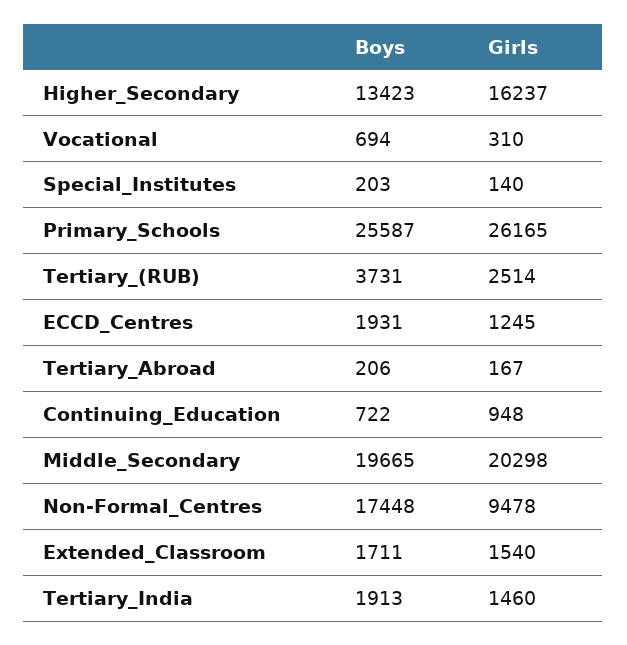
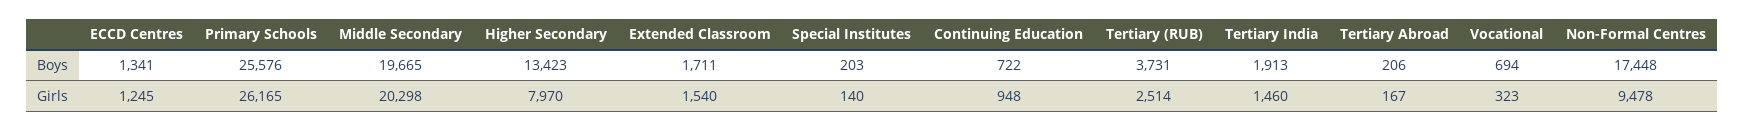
  {
    "Boys": {
      "Higher_Secondary": 13423,
      "Vocational": 694,
      "Special_Institutes": 203,
-     "Primary_Schools": 25587,
+     "Primary_Schools": 25576,
      "Tertiary_(RUB)": 3731,
-     "ECCD_Centres": 1931,
+     "ECCD_Centres": 1341,
      "Tertiary_Abroad": 206,
      "Continuing_Education": 722,
      "Middle_Secondary": 19665,
      "Non-Formal_Centres": 17448,
      "Extended_Classroom": 1711,
      "Tertiary_India": 1913
    },
    "Girls": {
-     "Higher_Secondary": 16237,
+     "Higher_Secondary": 7970,
-     "Vocational": 310,
+     "Vocational": 323,
      "Special_Institutes": 140,
      "Primary_Schools": 26165,
      "Tertiary_(RUB)": 2514,
      "ECCD_Centres": 1245,
      "Tertiary_Abroad": 167,
      "Continuing_Education": 948,
      "Middle_Secondary": 20298,
      "Non-Formal_Centres": 9478,
      "Extended_Classroom": 1540,
      "Tertiary_India": 1460
    }
  }

